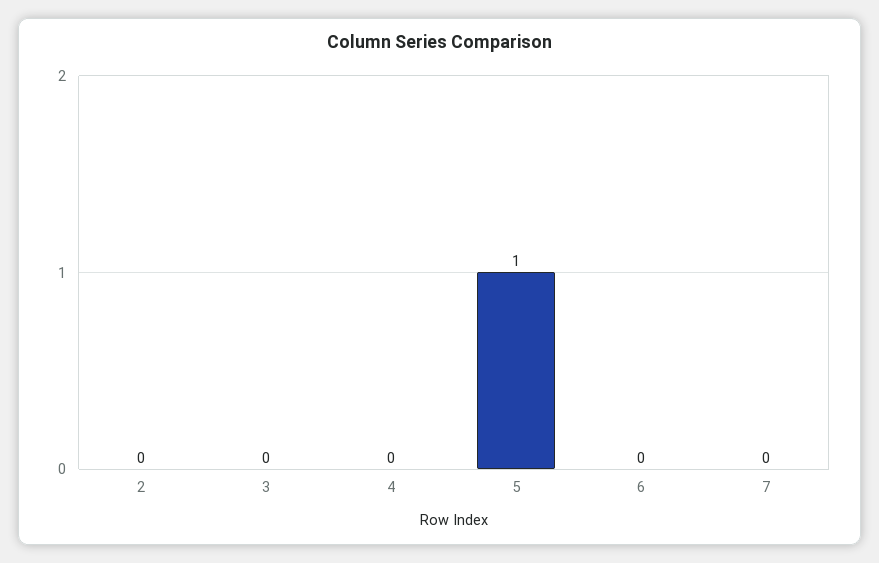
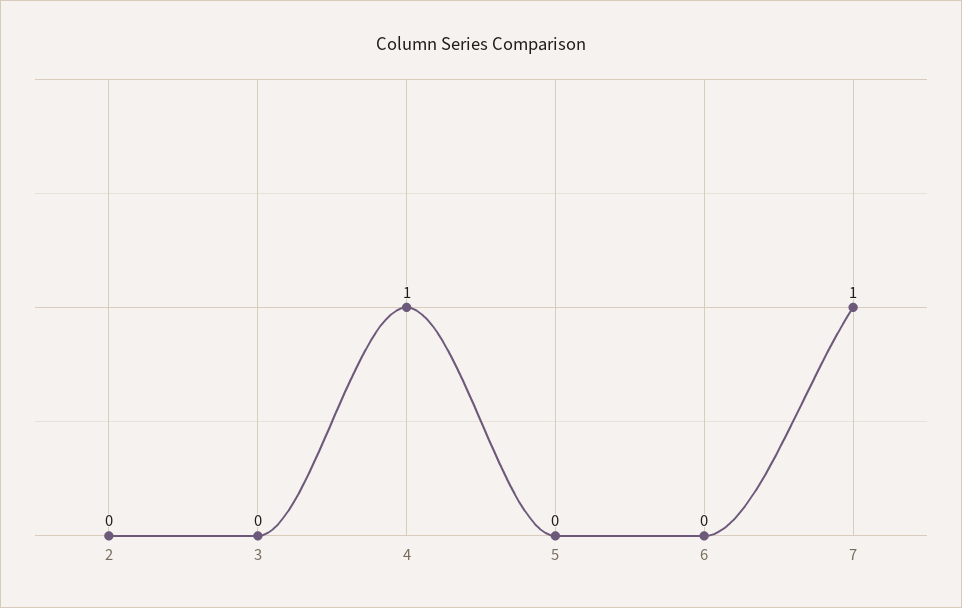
  {
    "2": 0,
    "3": 0,
-   "4": 0,
+   "4": 1,
-   "5": 1,
+   "5": 0,
    "6": 0,
-   "7": 0
+   "7": 1
  }

